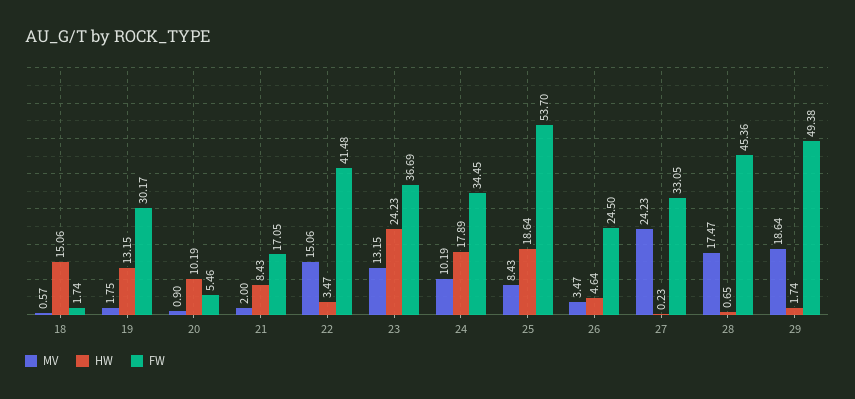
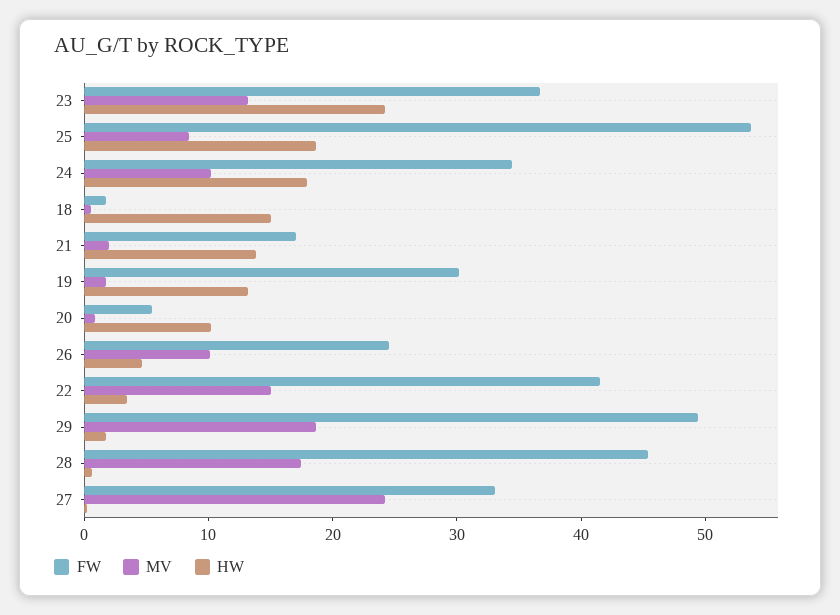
  {
    "MV": {
      "18": 0.57,
      "19": 1.75,
      "20": 0.9,
      "21": 2,
      "22": 15.06,
      "23": 13.15,
      "24": 10.19,
      "25": 8.43,
-     "26": 3.47,
+     "26": 10,
      "27": 24.23,
      "28": 17.47,
      "29": 18.64
    },
    "HW": {
      "18": 15.06,
      "19": 13.15,
      "20": 10.19,
-     "21": 8.43,
+     "21": 14,
      "22": 3.47,
      "23": 24.23,
      "24": 17.89,
      "25": 18.64,
      "26": 4.64,
      "27": 0.23,
      "28": 0.65,
      "29": 1.74
    },
    "FW": {
      "18": 1.74,
      "19": 30.17,
      "20": 5.46,
      "21": 17.05,
      "22": 41.48,
      "23": 36.69,
      "24": 34.45,
      "25": 53.7,
      "26": 24.5,
      "27": 33.05,
      "28": 45.36,
      "29": 49.38
    }
  }

